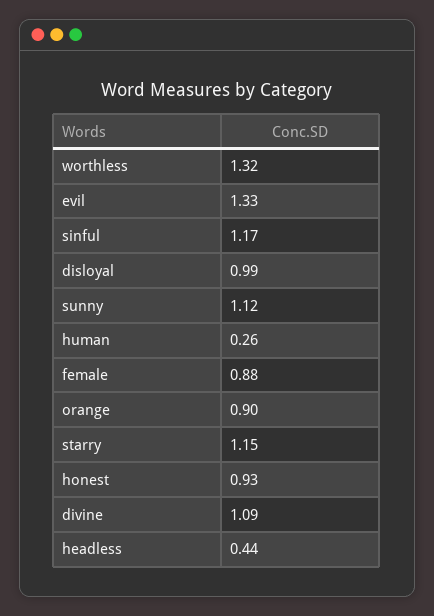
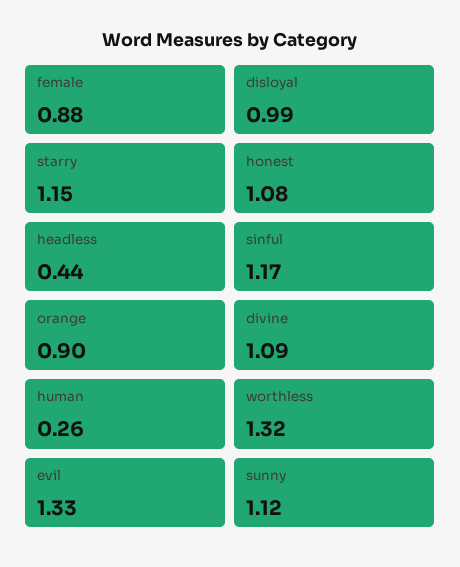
  {
    "worthless": 1.32,
    "evil": 1.33,
    "sinful": 1.17,
    "disloyal": 0.99,
    "sunny": 1.12,
    "human": 0.26,
    "female": 0.88,
    "orange": 0.9,
    "starry": 1.15,
-   "honest": 0.93,
+   "honest": 1.08,
    "divine": 1.09,
    "headless": 0.44
  }

